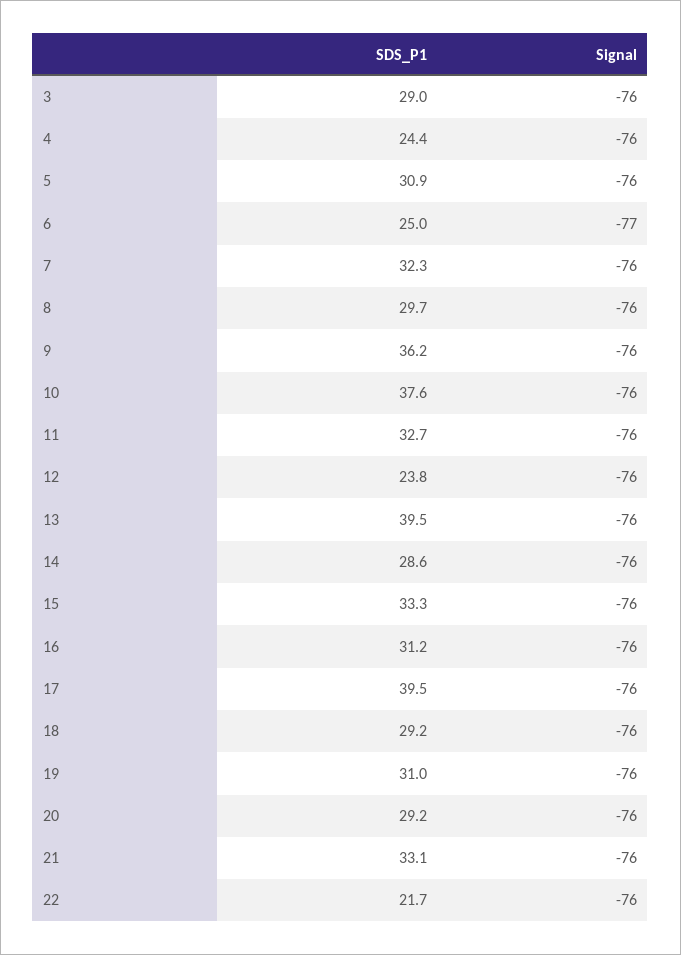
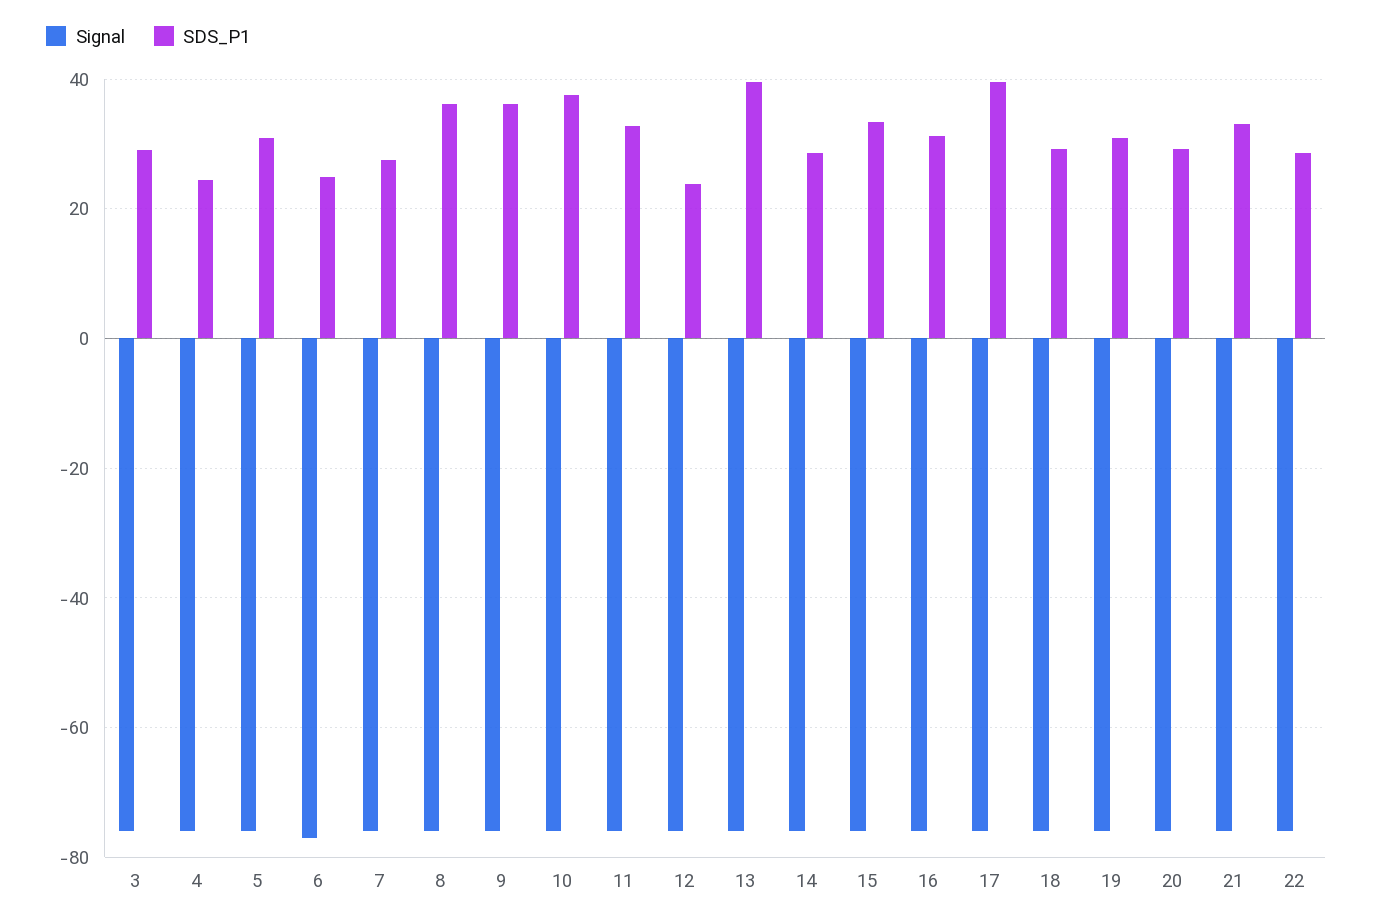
  {
    "SDS_P1": {
      "3": 29,
      "4": 24.4,
      "5": 30.9,
      "6": 25,
-     "7": 32.3,
+     "7": 28,
-     "8": 29.7,
+     "8": 36,
      "9": 36.2,
      "10": 37.6,
      "11": 32.7,
      "12": 23.8,
      "13": 39.5,
      "14": 28.6,
      "15": 33.3,
      "16": 31.2,
      "17": 39.5,
      "18": 29.2,
      "19": 31,
      "20": 29.2,
      "21": 33.1,
-     "22": 21.7
+     "22": 28
    },
    "Signal": {
      "3": -76,
      "4": -76,
      "5": -76,
      "6": -77,
      "7": -76,
      "8": -76,
      "9": -76,
      "10": -76,
      "11": -76,
      "12": -76,
      "13": -76,
      "14": -76,
      "15": -76,
      "16": -76,
      "17": -76,
      "18": -76,
      "19": -76,
      "20": -76,
      "21": -76,
      "22": -76
    }
  }

